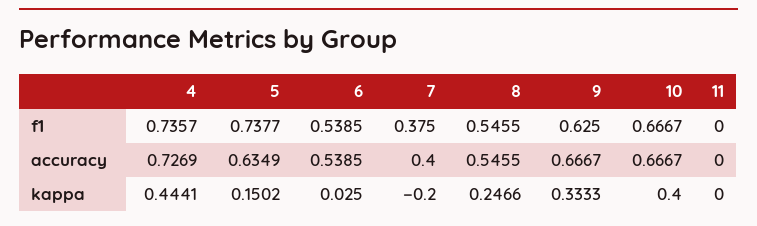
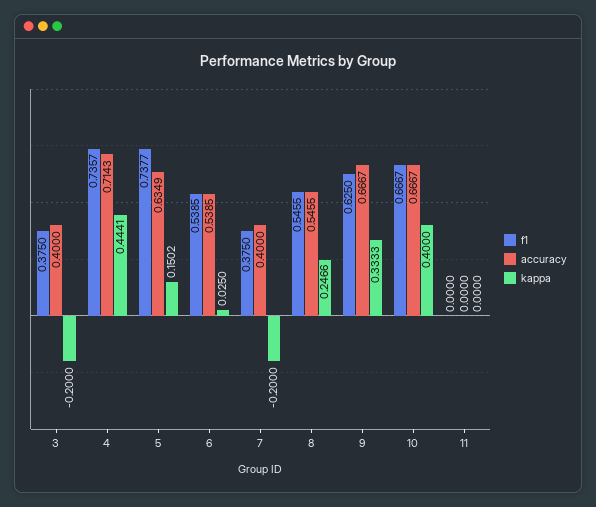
  {
    "f1": {
      "4": 0.7357,
      "5": 0.7377,
      "6": 0.5385,
      "7": 0.375,
      "8": 0.5455,
      "9": 0.625,
      "10": 0.6667,
-     "11": 0
+     "11": 0,
+     "3": 0.375
    },
    "accuracy": {
-     "4": 0.7269,
+     "4": 0.7143,
      "5": 0.6349,
      "6": 0.5385,
      "7": 0.4,
      "8": 0.5455,
      "9": 0.6667,
      "10": 0.6667,
-     "11": 0
+     "11": 0,
+     "3": 0.4
    },
    "kappa": {
      "4": 0.4441,
      "5": 0.1502,
      "6": 0.025,
      "7": -0.2,
      "8": 0.2466,
      "9": 0.3333,
      "10": 0.4,
-     "11": 0
+     "11": 0,
+     "3": -0.2
    }
  }

